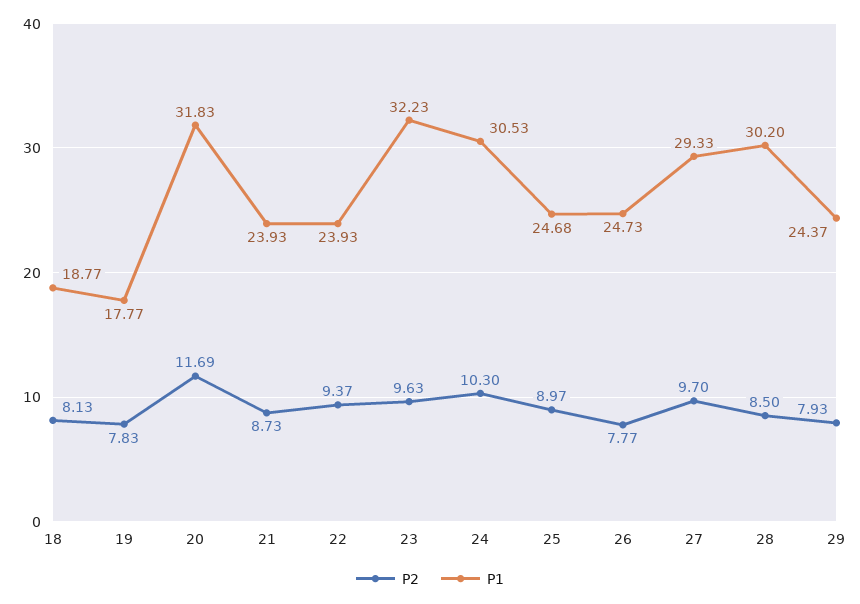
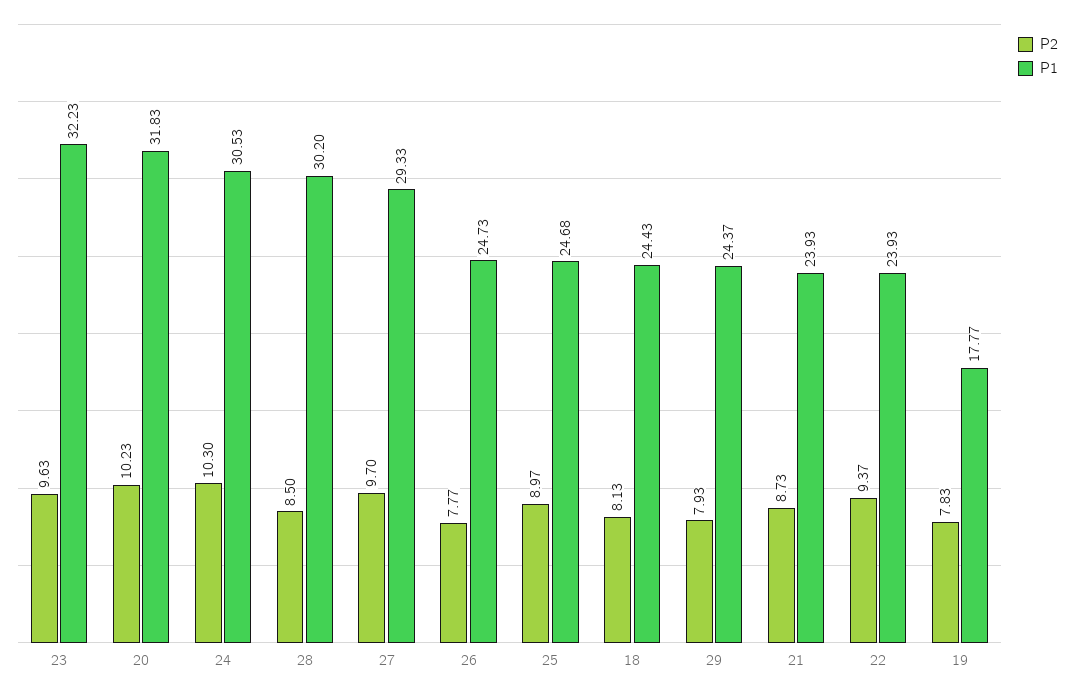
  {
    "P2": {
      "18": 8.13,
      "19": 7.83,
-     "20": 11.69,
+     "20": 10.23,
      "21": 8.73,
      "22": 9.37,
      "23": 9.63,
      "24": 10.3,
      "25": 8.97,
      "26": 7.77,
      "27": 9.7,
      "28": 8.5,
      "29": 7.93
    },
    "P1": {
-     "18": 18.77,
+     "18": 24.43,
      "19": 17.77,
      "20": 31.83,
      "21": 23.93,
      "22": 23.93,
      "23": 32.23,
      "24": 30.53,
      "25": 24.68,
      "26": 24.73,
      "27": 29.33,
      "28": 30.2,
      "29": 24.37
    }
  }

